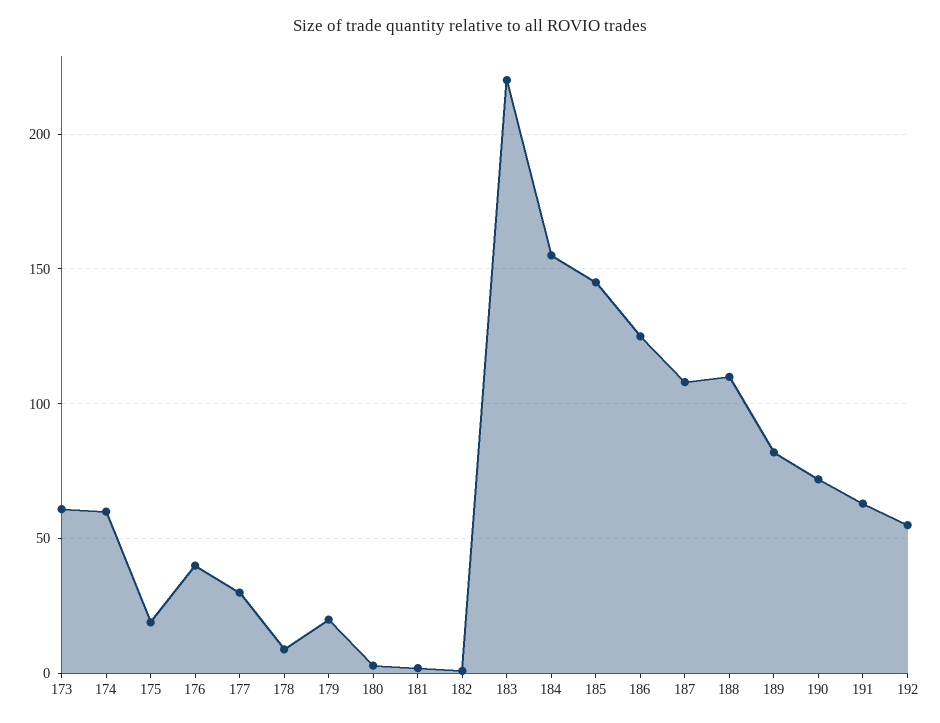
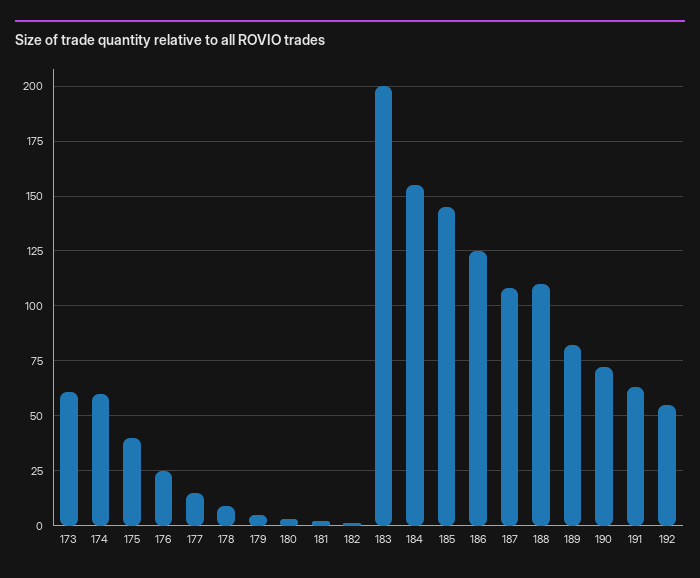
  {
    "173": 60,
    "174": 60,
-   "175": 20,
+   "175": 40,
-   "176": 40,
+   "176": 25,
-   "177": 30,
+   "177": 15,
    "178": 10,
-   "179": 20,
+   "179": 5,
    "180": 5,
    "181": 0,
    "182": 0,
-   "183": 220,
+   "183": 200,
    "184": 155,
    "185": 145,
    "186": 125,
    "187": 110,
    "188": 110,
    "189": 80,
    "190": 70,
    "191": 65,
    "192": 55
  }

